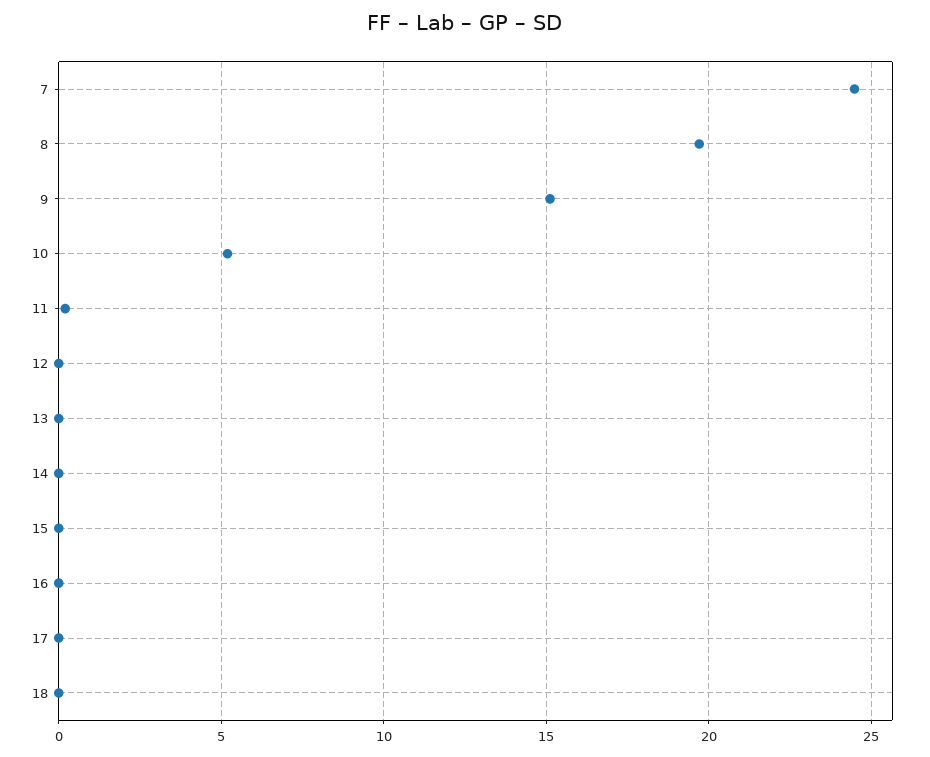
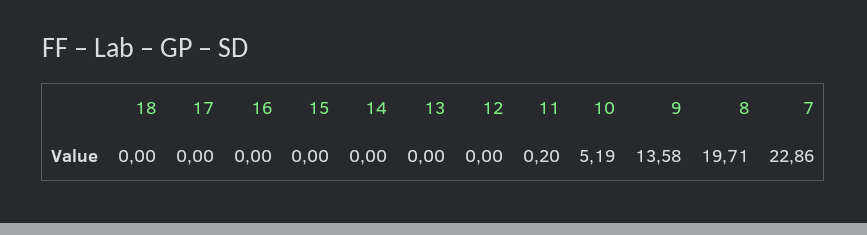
  {
-   "7": 24.5,
+   "7": 22.86,
    "8": 19.71,
-   "9": 15,
+   "9": 13.58,
    "10": 5.19,
    "11": 0.2,
    "12": 0,
    "13": 0,
    "14": 0,
    "15": 0,
    "16": 0,
    "17": 0,
    "18": 0
  }

